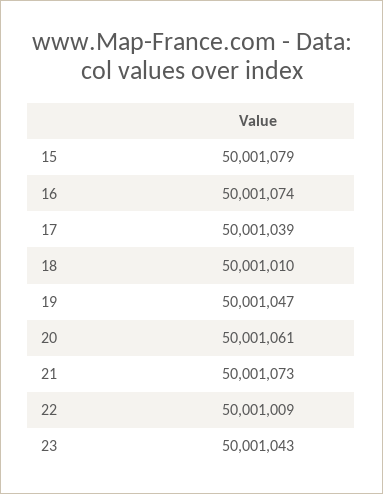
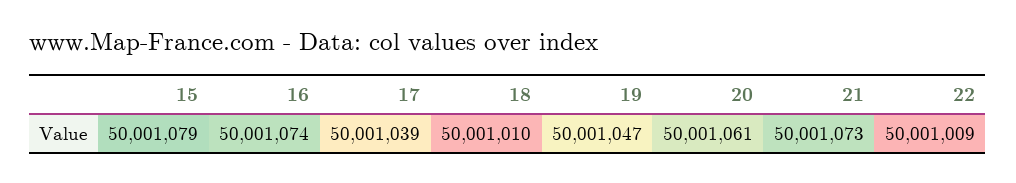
  {
    "15": 50001079,
    "16": 50001074,
    "17": 50001039,
    "18": 50001010,
    "19": 50001047,
    "20": 50001061,
    "21": 50001073,
-   "22": 50001009,
+   "22": 50001009
-   "23": 50001043
  }

